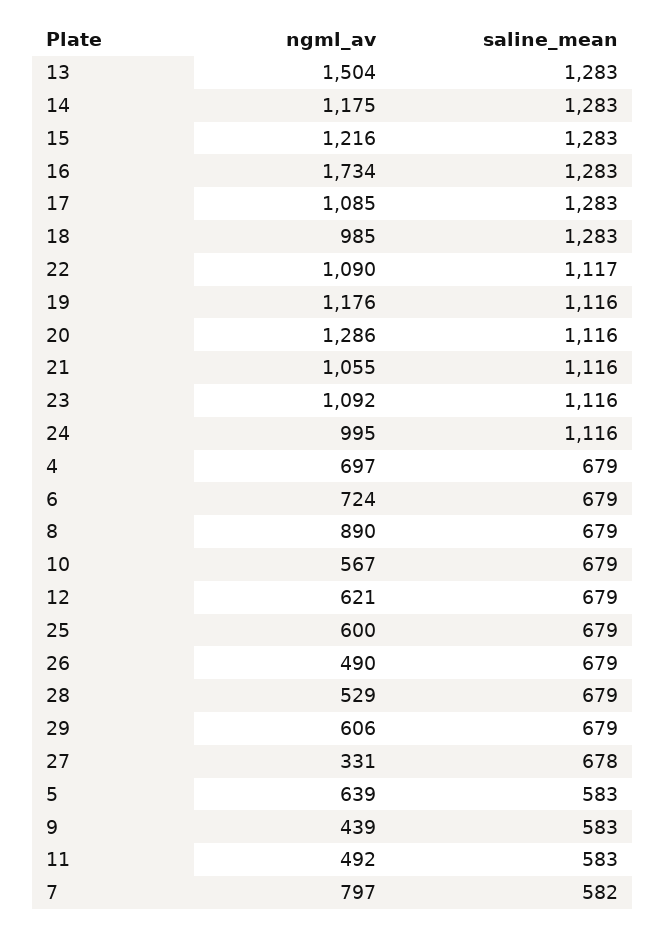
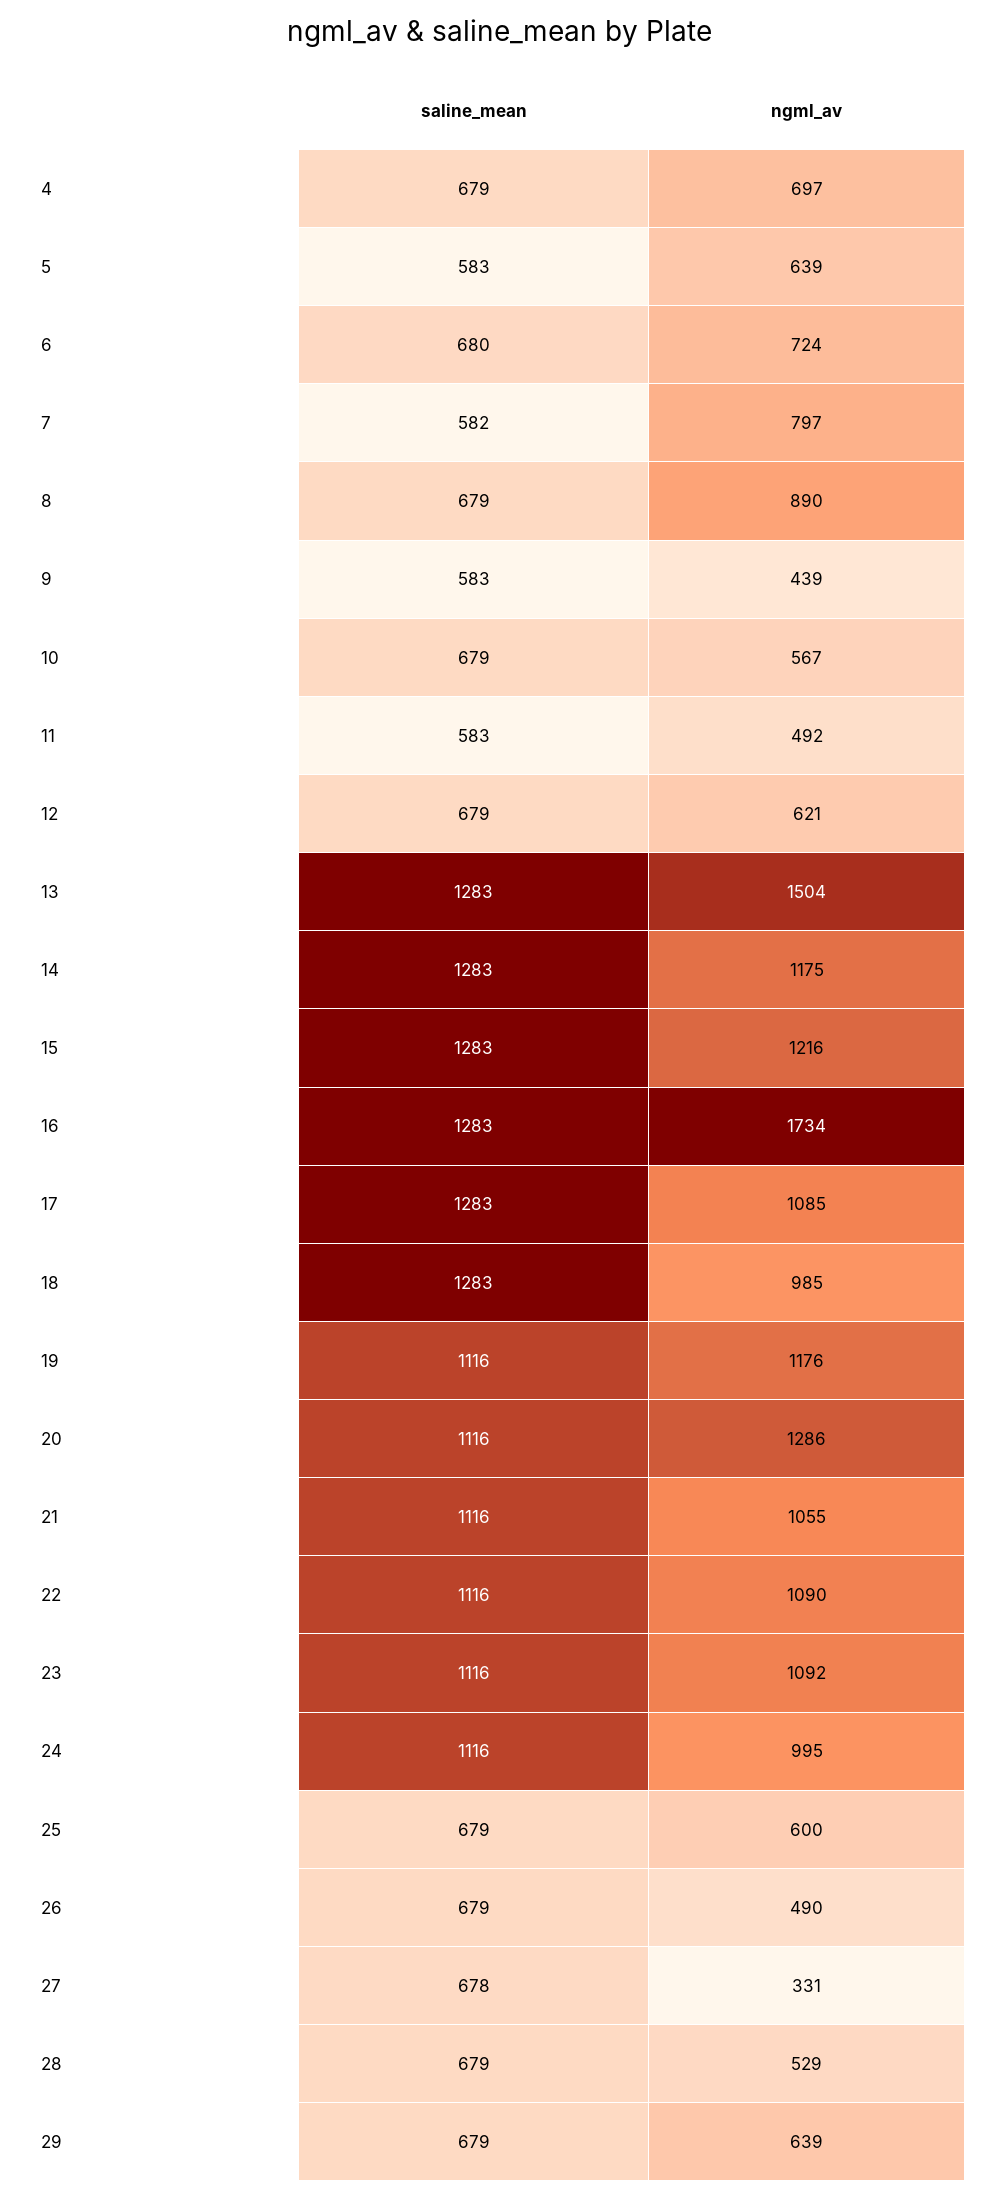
  {
    "ngml_av": {
      "13": 1504,
      "14": 1175,
      "15": 1216,
      "16": 1734,
      "17": 1085,
      "18": 985,
      "22": 1090,
      "19": 1176,
      "20": 1286,
      "21": 1055,
      "23": 1092,
      "24": 995,
      "4": 697,
      "6": 724,
      "8": 890,
      "10": 567,
      "12": 621,
      "25": 600,
      "26": 490,
      "28": 529,
-     "29": 606,
+     "29": 639,
      "27": 331,
      "5": 639,
      "9": 439,
      "11": 492,
      "7": 797
    },
    "saline_mean": {
      "13": 1283,
      "14": 1283,
      "15": 1283,
      "16": 1283,
      "17": 1283,
      "18": 1283,
-     "22": 1117,
+     "22": 1116,
      "19": 1116,
      "20": 1116,
      "21": 1116,
      "23": 1116,
      "24": 1116,
      "4": 679,
-     "6": 679,
+     "6": 680,
      "8": 679,
      "10": 679,
      "12": 679,
      "25": 679,
      "26": 679,
      "28": 679,
      "29": 679,
      "27": 678,
      "5": 583,
      "9": 583,
      "11": 583,
      "7": 582
    }
  }

